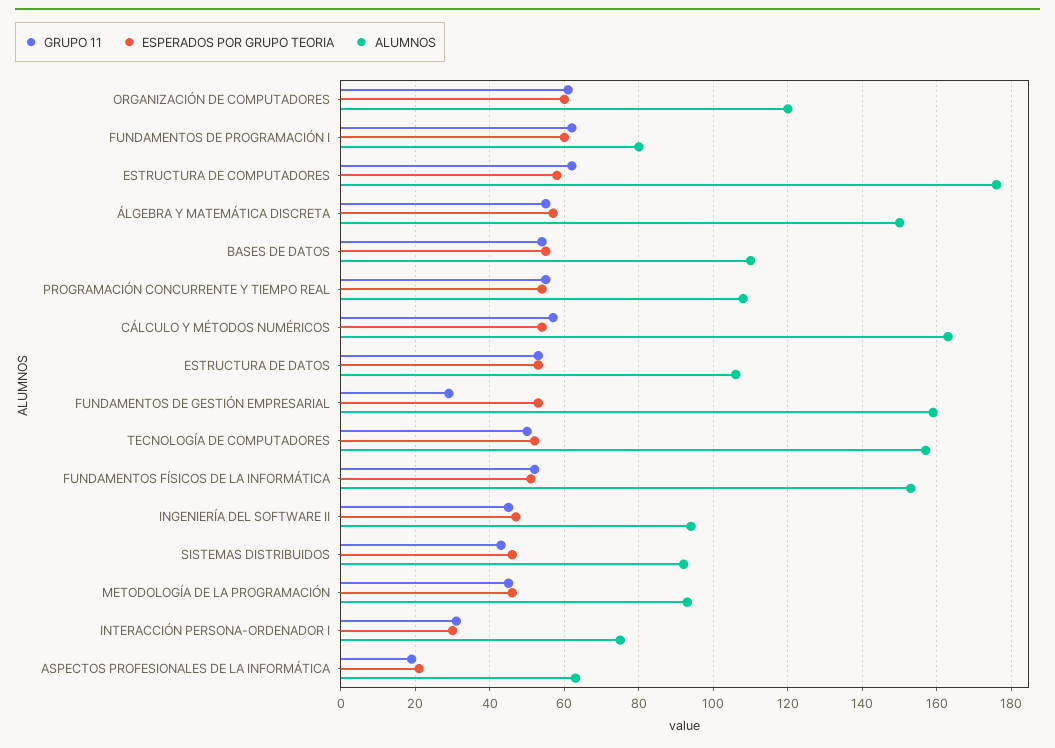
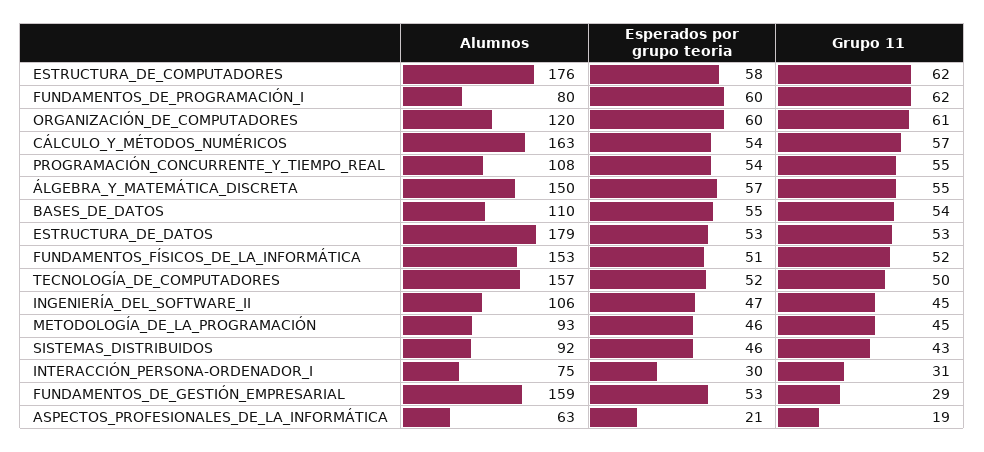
  {
    "GRUPO 11": {
      "ORGANIZACIÓN DE COMPUTADORES": 61,
      "FUNDAMENTOS DE PROGRAMACIÓN I": 62,
      "ESTRUCTURA DE COMPUTADORES": 62,
      "ÁLGEBRA Y MATEMÁTICA DISCRETA": 55,
      "BASES DE DATOS": 54,
      "PROGRAMACIÓN CONCURRENTE Y TIEMPO REAL": 55,
      "CÁLCULO Y MÉTODOS NUMÉRICOS": 57,
      "ESTRUCTURA DE DATOS": 53,
      "FUNDAMENTOS DE GESTIÓN EMPRESARIAL": 29,
      "TECNOLOGÍA DE COMPUTADORES": 50,
      "FUNDAMENTOS FÍSICOS DE LA INFORMÁTICA": 52,
      "INGENIERÍA DEL SOFTWARE II": 45,
      "SISTEMAS DISTRIBUIDOS": 43,
      "METODOLOGÍA DE LA PROGRAMACIÓN": 45,
      "INTERACCIÓN PERSONA-ORDENADOR I": 31,
      "ASPECTOS PROFESIONALES DE LA INFORMÁTICA": 19
    },
    "ESPERADOS POR GRUPO TEORIA": {
      "ORGANIZACIÓN DE COMPUTADORES": 60,
      "FUNDAMENTOS DE PROGRAMACIÓN I": 60,
      "ESTRUCTURA DE COMPUTADORES": 58,
      "ÁLGEBRA Y MATEMÁTICA DISCRETA": 57,
      "BASES DE DATOS": 55,
      "PROGRAMACIÓN CONCURRENTE Y TIEMPO REAL": 54,
      "CÁLCULO Y MÉTODOS NUMÉRICOS": 54,
      "ESTRUCTURA DE DATOS": 53,
      "FUNDAMENTOS DE GESTIÓN EMPRESARIAL": 53,
      "TECNOLOGÍA DE COMPUTADORES": 52,
      "FUNDAMENTOS FÍSICOS DE LA INFORMÁTICA": 51,
      "INGENIERÍA DEL SOFTWARE II": 47,
      "SISTEMAS DISTRIBUIDOS": 46,
      "METODOLOGÍA DE LA PROGRAMACIÓN": 46,
      "INTERACCIÓN PERSONA-ORDENADOR I": 30,
      "ASPECTOS PROFESIONALES DE LA INFORMÁTICA": 21
    },
    "ALUMNOS": {
      "ORGANIZACIÓN DE COMPUTADORES": 120,
      "FUNDAMENTOS DE PROGRAMACIÓN I": 80,
      "ESTRUCTURA DE COMPUTADORES": 176,
      "ÁLGEBRA Y MATEMÁTICA DISCRETA": 150,
      "BASES DE DATOS": 110,
      "PROGRAMACIÓN CONCURRENTE Y TIEMPO REAL": 108,
      "CÁLCULO Y MÉTODOS NUMÉRICOS": 163,
-     "ESTRUCTURA DE DATOS": 105,
+     "ESTRUCTURA DE DATOS": 179,
      "FUNDAMENTOS DE GESTIÓN EMPRESARIAL": 159,
      "TECNOLOGÍA DE COMPUTADORES": 157,
      "FUNDAMENTOS FÍSICOS DE LA INFORMÁTICA": 153,
-     "INGENIERÍA DEL SOFTWARE II": 95,
+     "INGENIERÍA DEL SOFTWARE II": 106,
      "SISTEMAS DISTRIBUIDOS": 92,
      "METODOLOGÍA DE LA PROGRAMACIÓN": 93,
      "INTERACCIÓN PERSONA-ORDENADOR I": 75,
      "ASPECTOS PROFESIONALES DE LA INFORMÁTICA": 63
    }
  }

